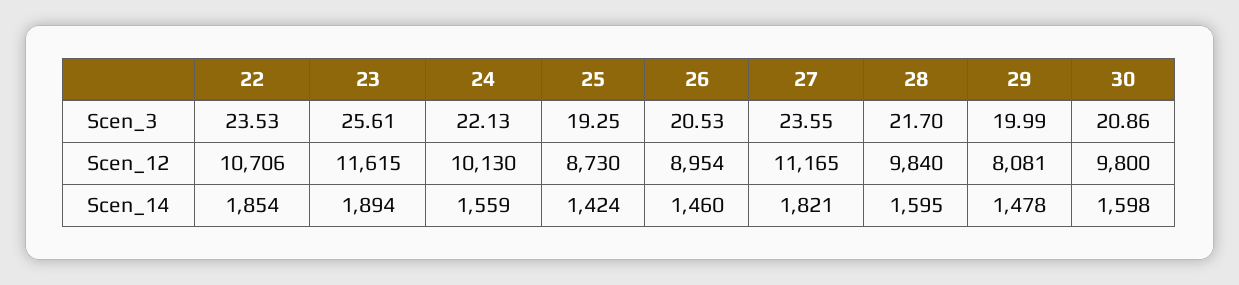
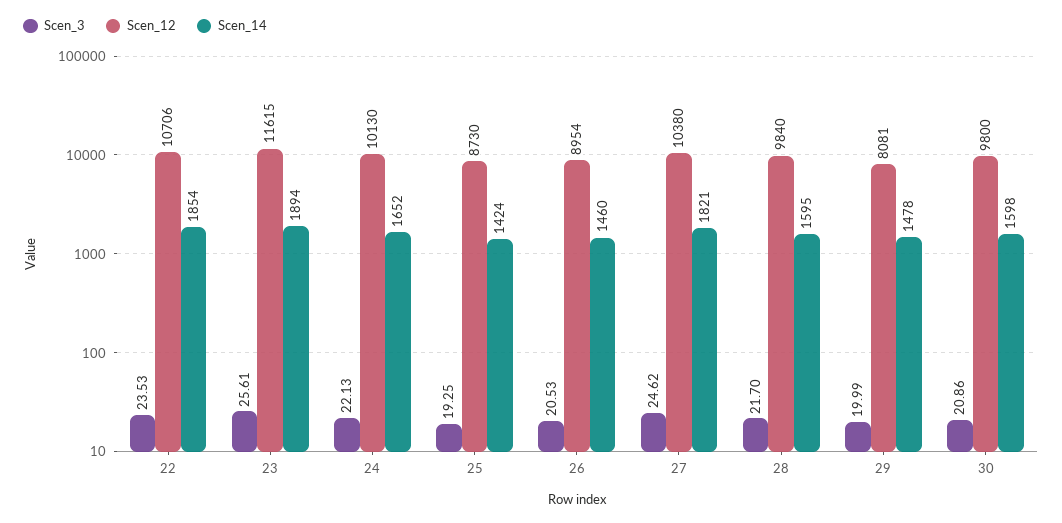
  {
    "Scen_3": {
      "22": 23.53,
      "23": 25.61,
      "24": 22.13,
      "25": 19.25,
      "26": 20.53,
-     "27": 23.55,
+     "27": 24.62,
      "28": 21.7,
      "29": 19.99,
      "30": 20.86
    },
    "Scen_12": {
      "22": 10706,
      "23": 11615,
      "24": 10130,
      "25": 8730,
      "26": 8954,
-     "27": 11165,
+     "27": 10380,
      "28": 9840,
      "29": 8081,
      "30": 9800
    },
    "Scen_14": {
      "22": 1854,
      "23": 1894,
-     "24": 1559,
+     "24": 1652,
      "25": 1424,
      "26": 1460,
      "27": 1821,
      "28": 1595,
      "29": 1478,
      "30": 1598
    }
  }

